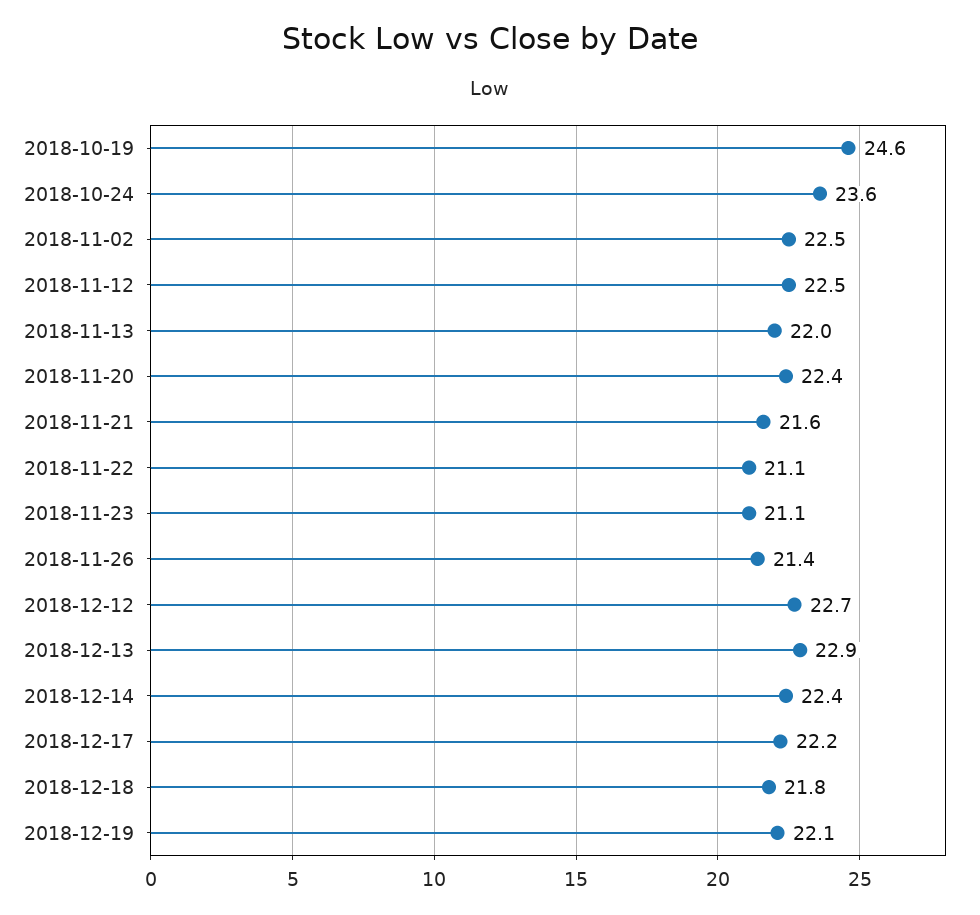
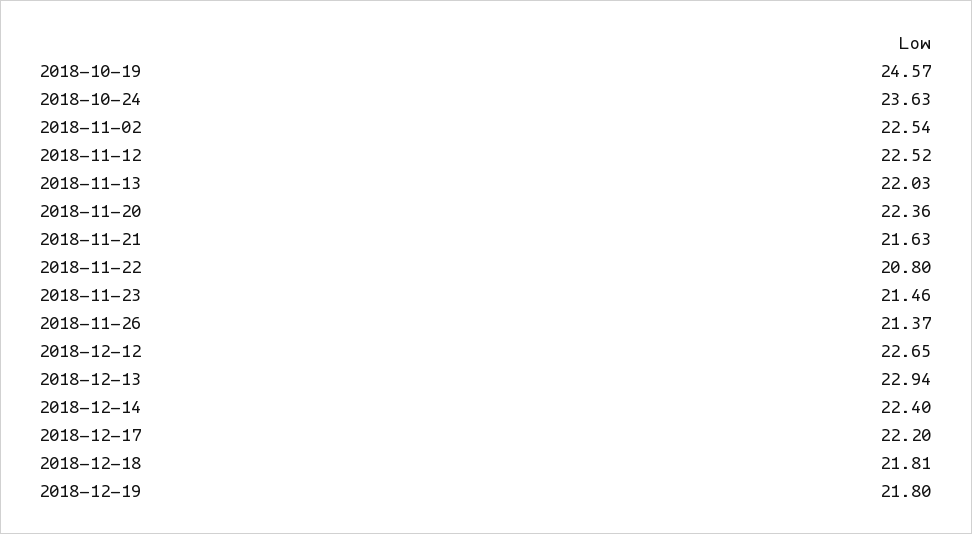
  {
    "2018-10-19": 24.57,
    "2018-10-24": 23.63,
    "2018-11-02": 22.54,
    "2018-11-12": 22.52,
    "2018-11-13": 22.03,
    "2018-11-20": 22.36,
    "2018-11-21": 21.63,
-   "2018-11-22": 21.1,
+   "2018-11-22": 20.8,
-   "2018-11-23": 21.1,
+   "2018-11-23": 21.46,
    "2018-11-26": 21.37,
    "2018-12-12": 22.65,
    "2018-12-13": 22.94,
    "2018-12-14": 22.4,
    "2018-12-17": 22.2,
    "2018-12-18": 21.81,
-   "2018-12-19": 22.1
+   "2018-12-19": 21.8
  }

